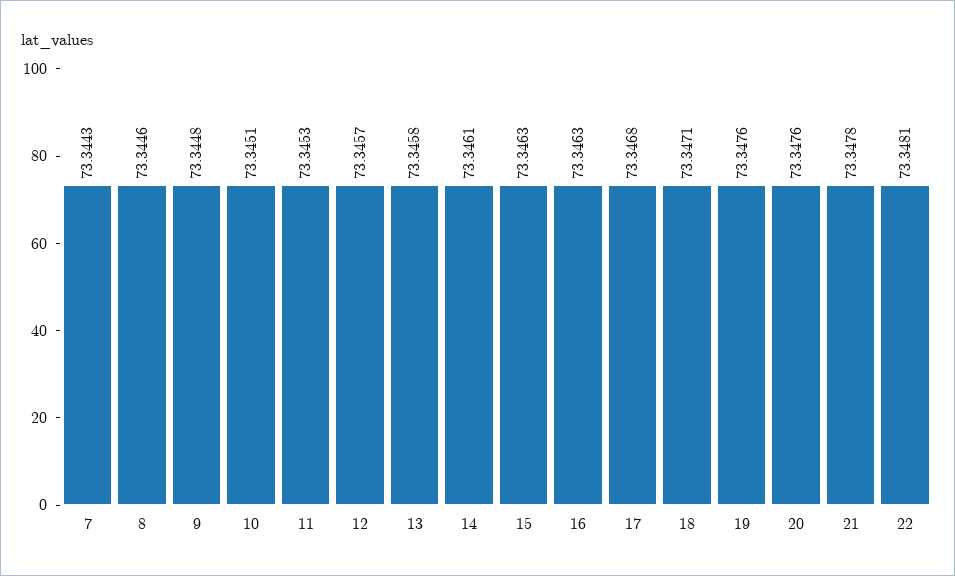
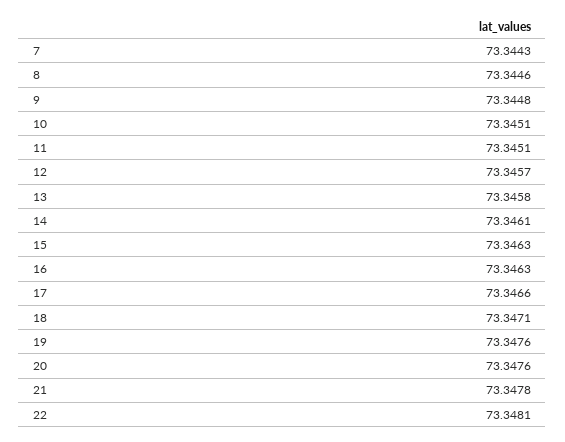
  {
    "7": 73.3443,
    "8": 73.3446,
    "9": 73.3448,
    "10": 73.3451,
-   "11": 73.3453,
+   "11": 73.3451,
    "12": 73.3457,
    "13": 73.3458,
    "14": 73.3461,
    "15": 73.3463,
    "16": 73.3463,
-   "17": 73.3468,
+   "17": 73.3466,
    "18": 73.3471,
    "19": 73.3476,
    "20": 73.3476,
    "21": 73.3478,
    "22": 73.3481
  }

